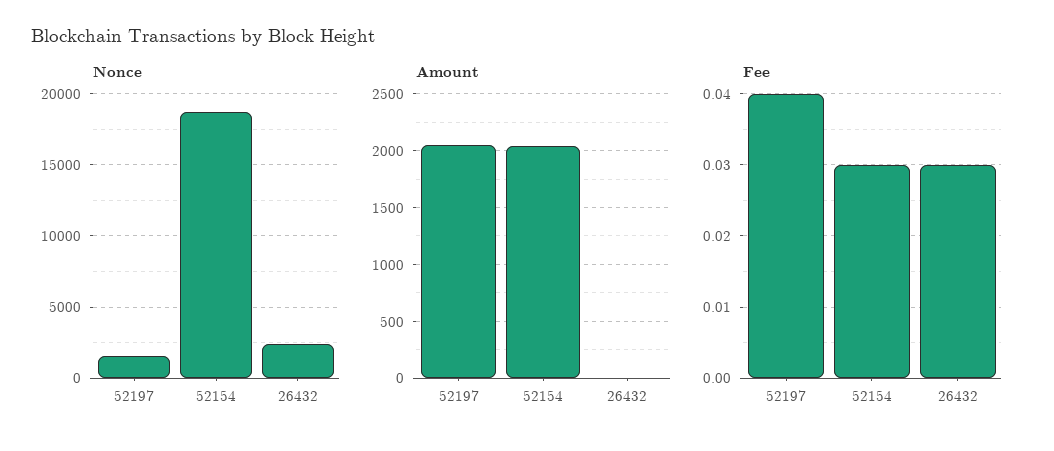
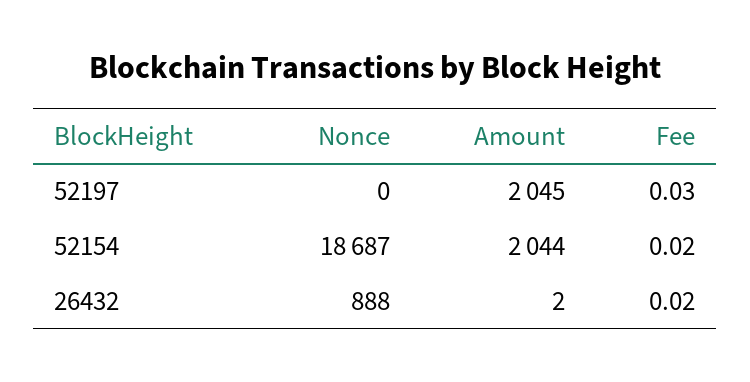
  {
    "Nonce": {
-     "52197": 1500,
+     "52197": 0,
      "52154": 18687,
-     "26432": 2500
+     "26432": 888
    },
    "Amount": {
      "52197": 2045,
      "52154": 2044,
      "26432": 2
    },
    "Fee": {
-     "52197": 0.04,
+     "52197": 0.03,
-     "52154": 0.03,
+     "52154": 0.02,
-     "26432": 0.03
+     "26432": 0.02
    }
  }

